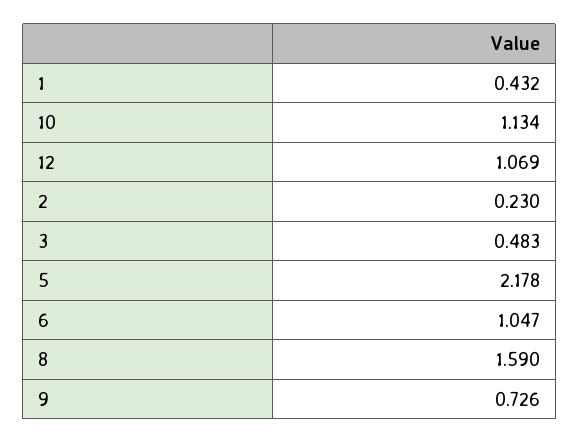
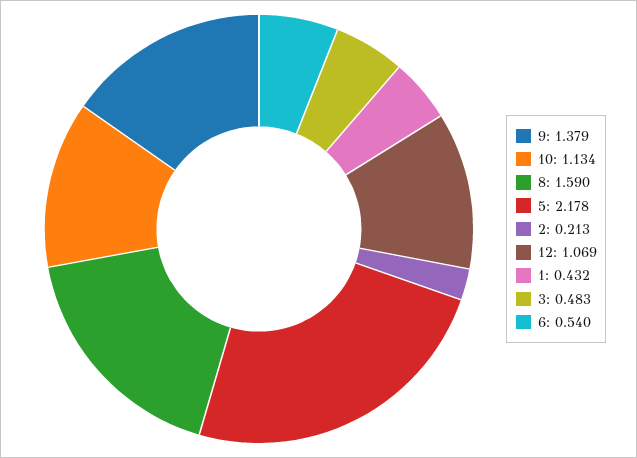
  {
    "1": 0.432,
    "10": 1.134,
    "12": 1.069,
-   "2": 0.23,
+   "2": 0.213,
    "3": 0.483,
    "5": 2.178,
-   "6": 1.047,
+   "6": 0.54,
    "8": 1.59,
-   "9": 0.726
+   "9": 1.379
  }

